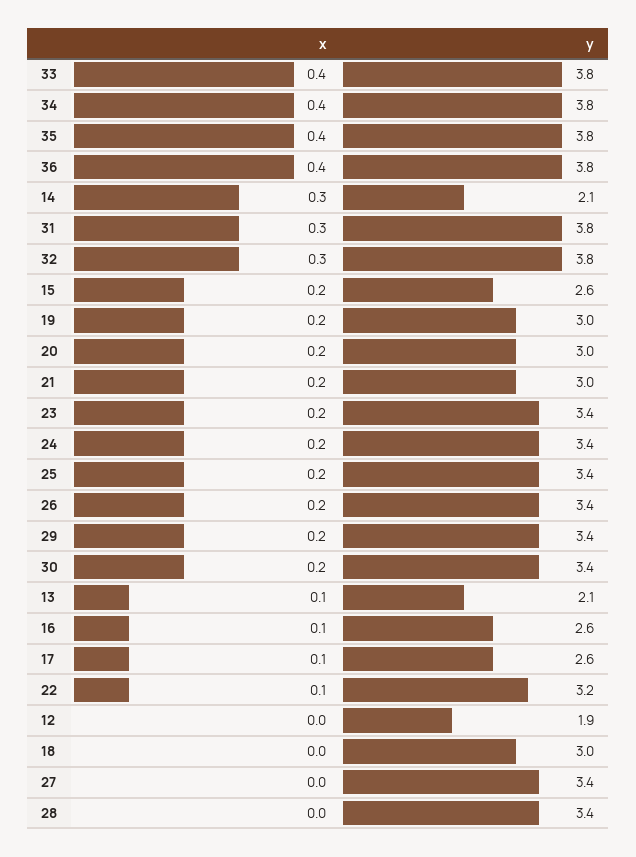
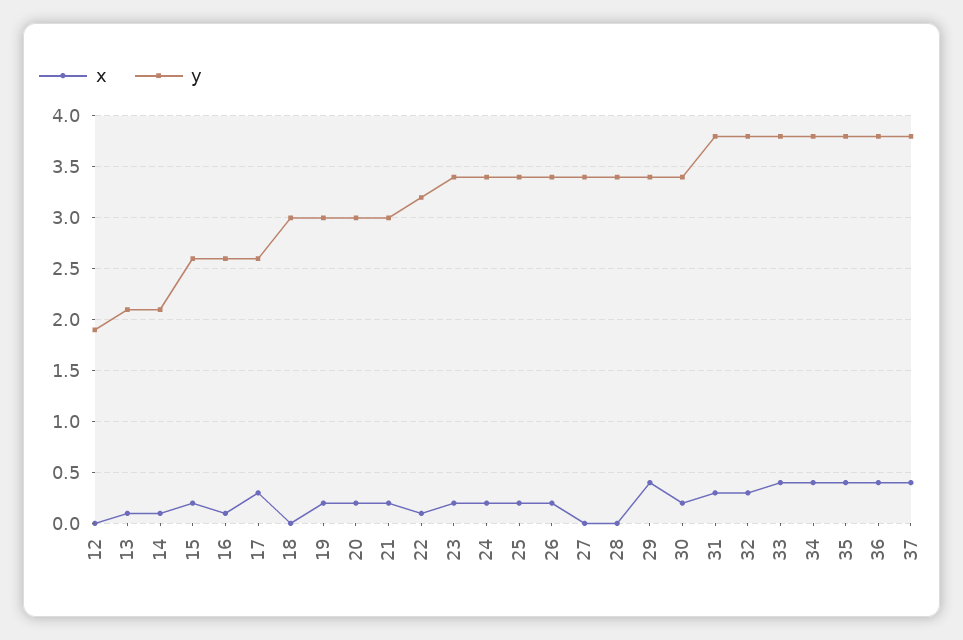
  {
    "x": {
      "33": 0.4,
      "34": 0.4,
      "35": 0.4,
      "36": 0.4,
-     "14": 0.3,
+     "14": 0.1,
      "31": 0.3,
      "32": 0.3,
      "15": 0.2,
      "19": 0.2,
      "20": 0.2,
      "21": 0.2,
      "23": 0.2,
      "24": 0.2,
      "25": 0.2,
      "26": 0.2,
-     "29": 0.2,
+     "29": 0.4,
      "30": 0.2,
      "13": 0.1,
      "16": 0.1,
-     "17": 0.1,
+     "17": 0.3,
      "22": 0.1,
      "12": 0,
      "18": 0,
      "27": 0,
-     "28": 0
+     "28": 0,
+     "37": 0.4
    },
    "y": {
      "33": 3.8,
      "34": 3.8,
      "35": 3.8,
      "36": 3.8,
      "14": 2.1,
      "31": 3.8,
      "32": 3.8,
      "15": 2.6,
      "19": 3,
      "20": 3,
      "21": 3,
      "23": 3.4,
      "24": 3.4,
      "25": 3.4,
      "26": 3.4,
      "29": 3.4,
      "30": 3.4,
      "13": 2.1,
      "16": 2.6,
      "17": 2.6,
      "22": 3.2,
      "12": 1.9,
      "18": 3,
      "27": 3.4,
-     "28": 3.4
+     "28": 3.4,
+     "37": 3.8
    }
  }

